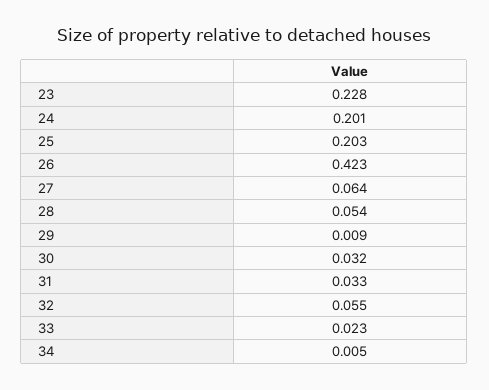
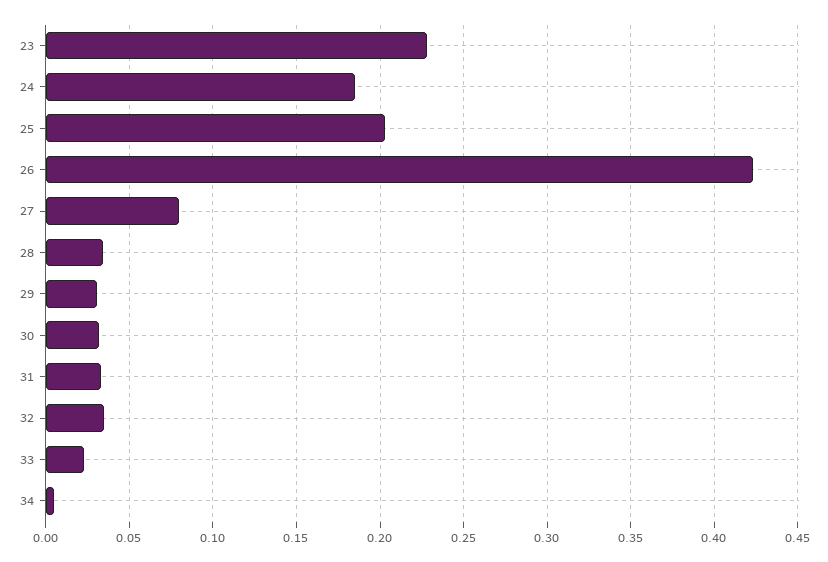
  {
    "23": 0.228,
-   "24": 0.201,
+   "24": 0.185,
    "25": 0.203,
    "26": 0.423,
-   "27": 0.064,
+   "27": 0.08,
-   "28": 0.054,
+   "28": 0.035,
-   "29": 0.009,
+   "29": 0.03,
    "30": 0.032,
    "31": 0.033,
-   "32": 0.055,
+   "32": 0.035,
    "33": 0.023,
    "34": 0.005
  }

